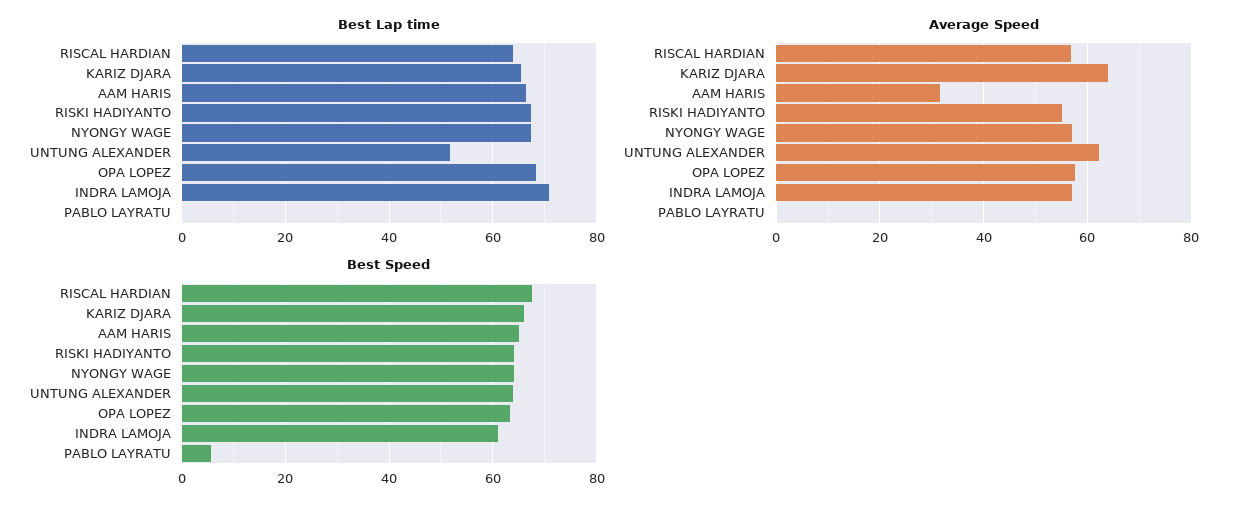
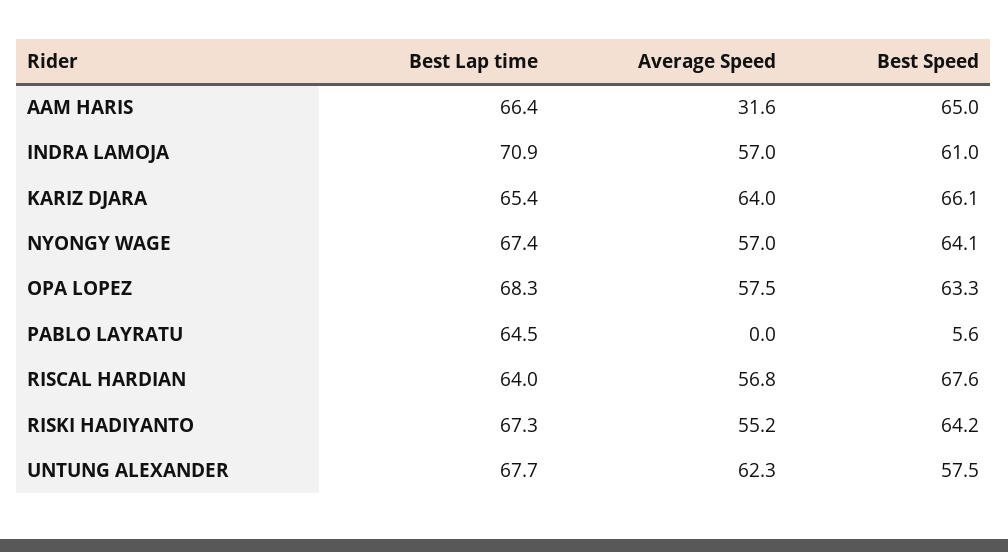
  {
    "Best Lap time": {
      "RISCAL HARDIAN": 64,
      "KARIZ DJARA": 65.4,
      "AAM HARIS": 66.4,
      "RISKI HADIYANTO": 67.3,
      "NYONGY WAGE": 67.4,
-     "UNTUNG ALEXANDER": 52,
+     "UNTUNG ALEXANDER": 67.7,
      "OPA LOPEZ": 68.3,
      "INDRA LAMOJA": 70.9,
-     "PABLO LAYRATU": 0
+     "PABLO LAYRATU": 64.5
    },
    "Average Speed": {
      "RISCAL HARDIAN": 56.8,
      "KARIZ DJARA": 64,
      "AAM HARIS": 31.6,
      "RISKI HADIYANTO": 55.2,
      "NYONGY WAGE": 57,
      "UNTUNG ALEXANDER": 62.3,
      "OPA LOPEZ": 57.5,
      "INDRA LAMOJA": 57,
      "PABLO LAYRATU": 0
    },
    "Best Speed": {
      "RISCAL HARDIAN": 67.6,
      "KARIZ DJARA": 66.1,
      "AAM HARIS": 65,
      "RISKI HADIYANTO": 64.2,
      "NYONGY WAGE": 64.1,
-     "UNTUNG ALEXANDER": 64,
+     "UNTUNG ALEXANDER": 57.5,
      "OPA LOPEZ": 63.3,
      "INDRA LAMOJA": 61,
      "PABLO LAYRATU": 5.6
    }
  }

